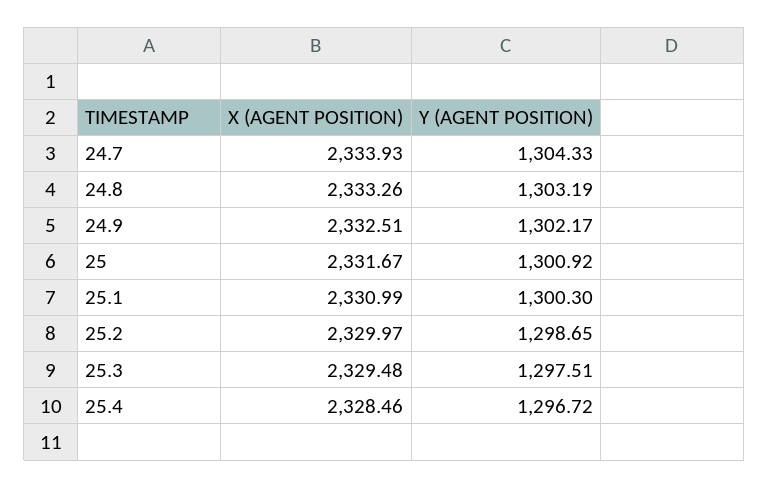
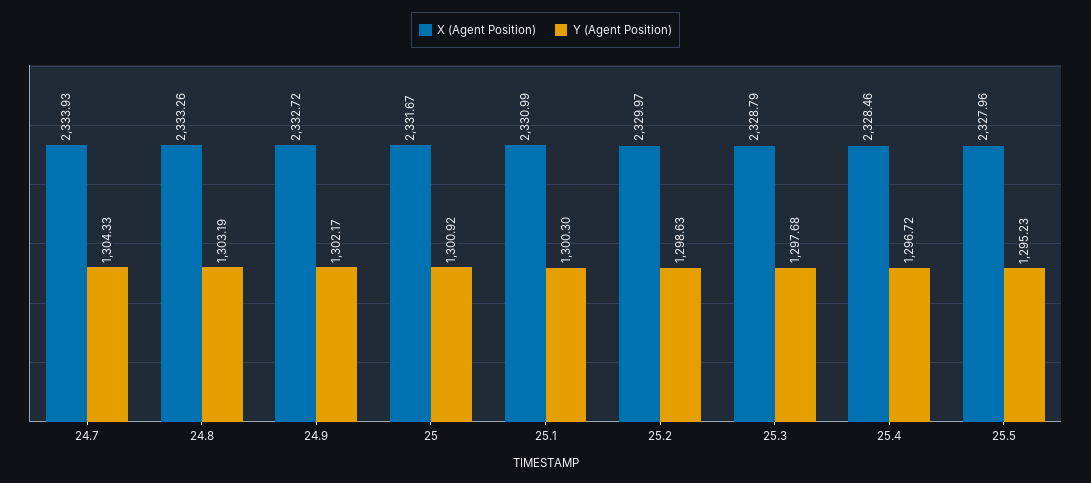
  {
    "X (AGENT POSITION)": {
      "24.7": 2333.93,
      "24.8": 2333.26,
-     "24.9": 2332.51,
+     "24.9": 2332.72,
      "25": 2331.67,
      "25.1": 2330.99,
      "25.2": 2329.97,
-     "25.3": 2329.48,
+     "25.3": 2328.79,
-     "25.4": 2328.46
+     "25.4": 2328.46,
+     "25.5": 2327.96
    },
    "Y (AGENT POSITION)": {
      "24.7": 1304.33,
      "24.8": 1303.19,
      "24.9": 1302.17,
      "25": 1300.92,
      "25.1": 1300.3,
-     "25.2": 1298.65,
+     "25.2": 1298.63,
-     "25.3": 1297.51,
+     "25.3": 1297.68,
-     "25.4": 1296.72
+     "25.4": 1296.72,
+     "25.5": 1295.23
    }
  }

